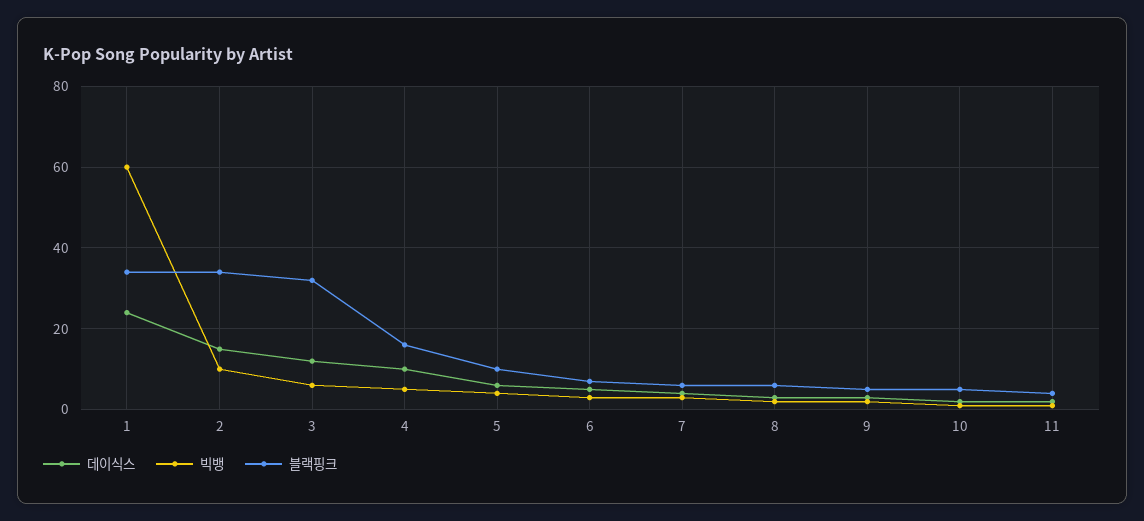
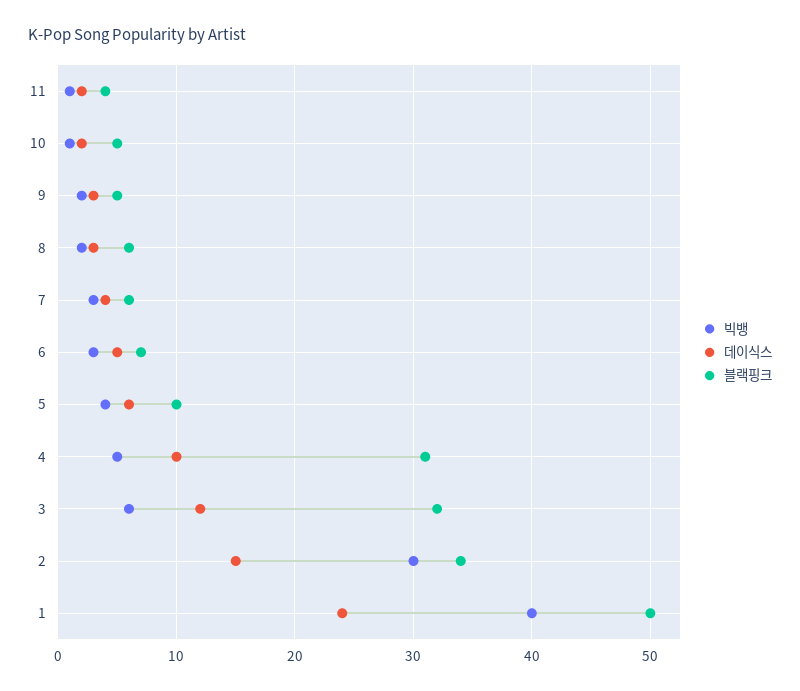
  {
    "데이식스": {
      "1": 24,
      "2": 15,
      "3": 12,
      "4": 10,
      "5": 6,
      "6": 5,
      "7": 4,
      "8": 3,
      "9": 3,
      "10": 2,
      "11": 2
    },
    "빅뱅": {
-     "1": 60,
+     "1": 40,
-     "2": 10,
+     "2": 30,
      "3": 6,
      "4": 5,
      "5": 4,
      "6": 3,
      "7": 3,
      "8": 2,
      "9": 2,
      "10": 1,
      "11": 1
    },
    "블랙핑크": {
-     "1": 35,
+     "1": 50,
      "2": 34,
      "3": 32,
-     "4": 15,
+     "4": 31,
      "5": 10,
      "6": 7,
      "7": 6,
      "8": 6,
      "9": 5,
      "10": 5,
      "11": 4
    }
  }

